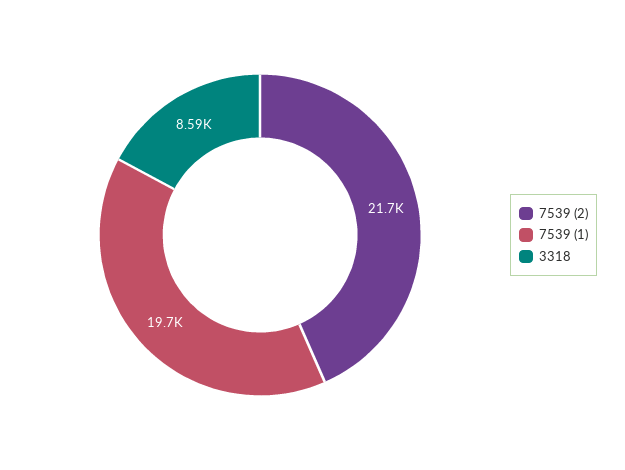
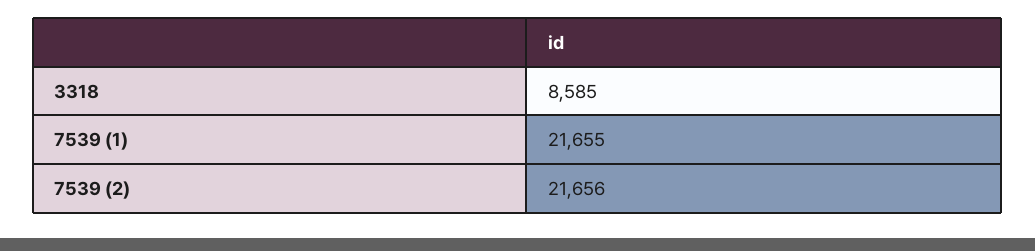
  {
    "7539 (2)": 21656,
-   "7539 (1)": 19700,
+   "7539 (1)": 21655,
    "3318": 8585
  }

